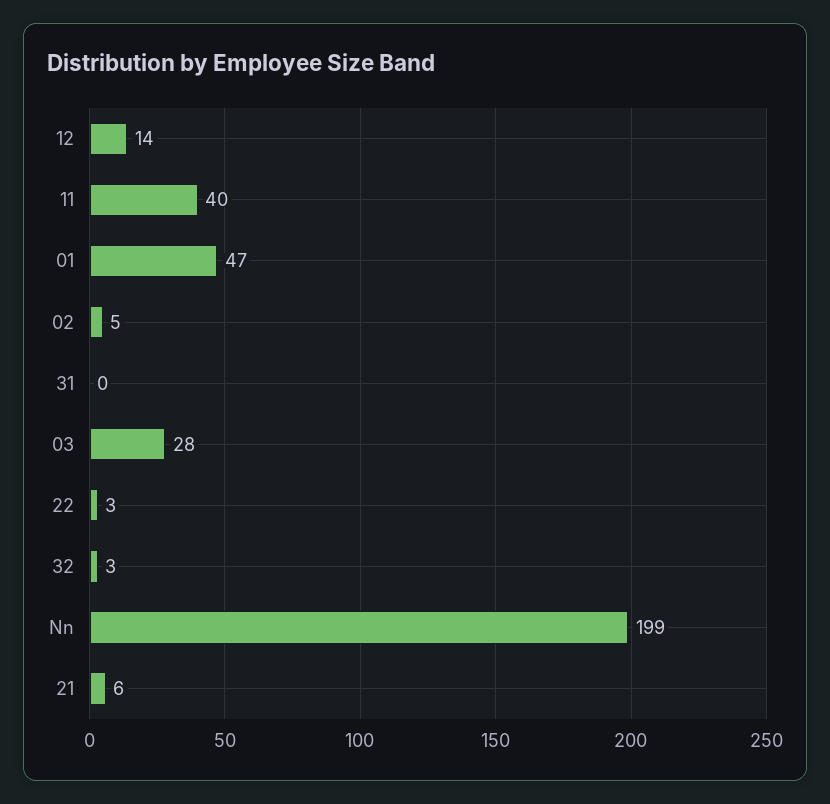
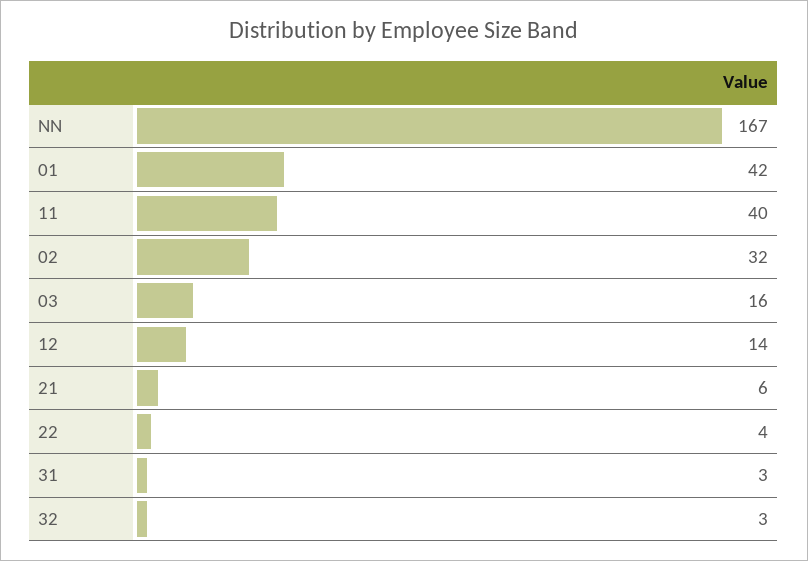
  {
    "12": 14,
    "11": 40,
-   "01": 47,
+   "01": 42,
-   "02": 5,
+   "02": 32,
-   "31": 0,
+   "31": 3,
-   "03": 28,
+   "03": 16,
-   "22": 3,
+   "22": 4,
    "32": 3,
-   "Nn": 199,
+   "Nn": 167,
    "21": 6
  }

